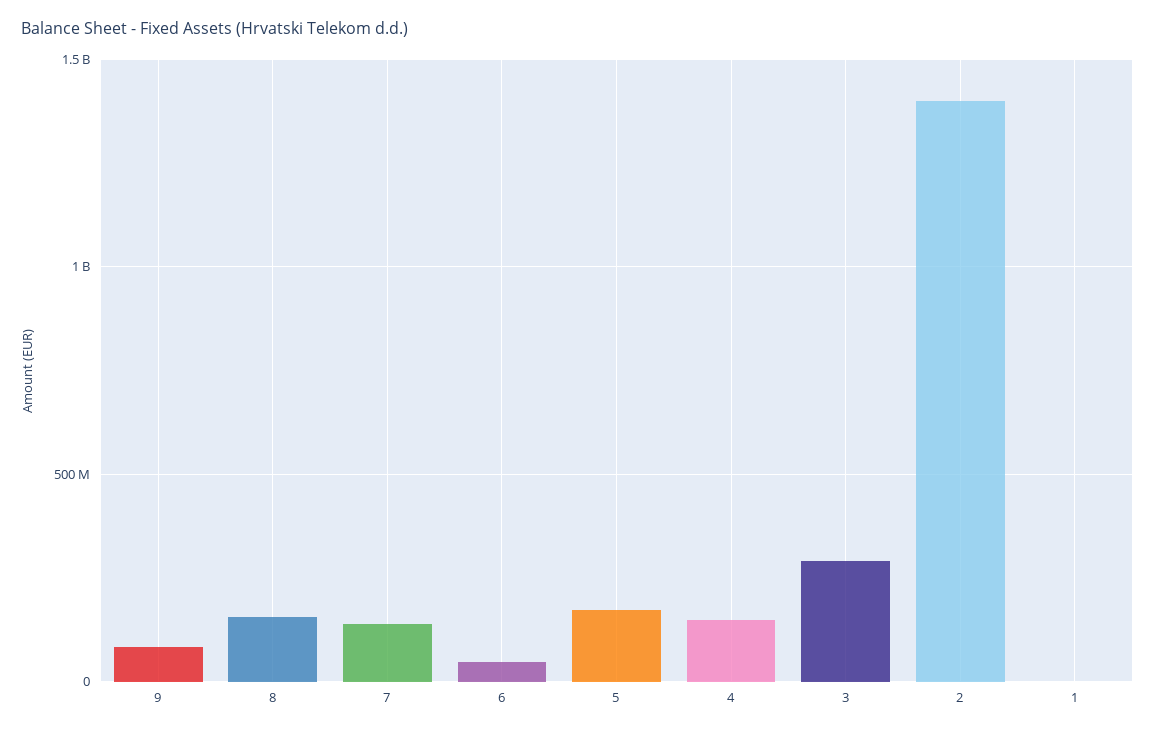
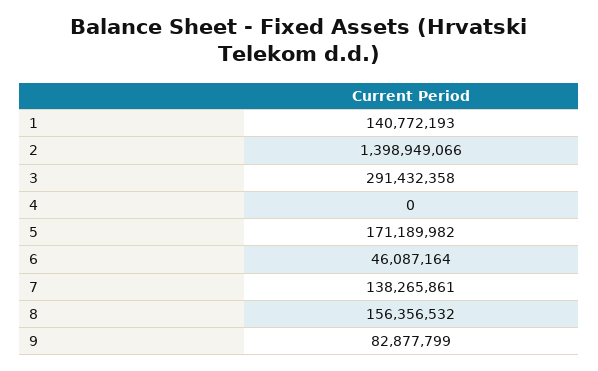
  {
    "9": 82877799,
    "8": 156356532,
    "7": 138265861,
    "6": 46087164,
    "5": 171189982,
-   "4": 150000000,
+   "4": 0,
    "3": 291432358,
    "2": 1398949066,
-   "1": 0
+   "1": 140772193
  }

